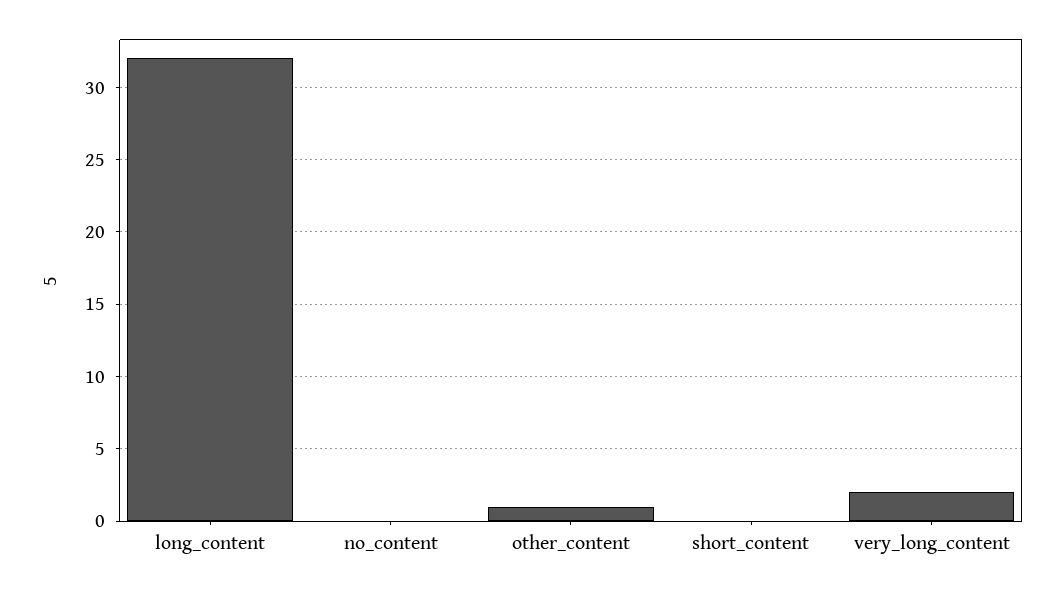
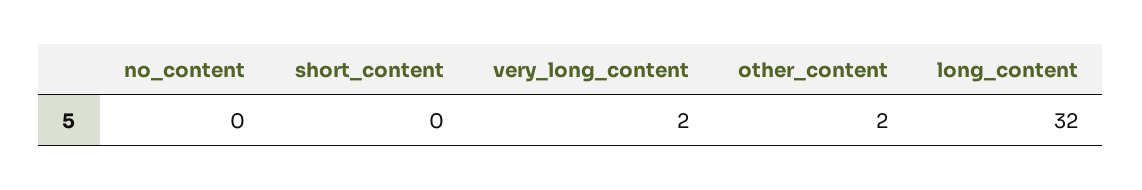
  {
    "long_content": 32,
    "no_content": 0,
-   "other_content": 1,
+   "other_content": 2,
    "short_content": 0,
    "very_long_content": 2
  }

